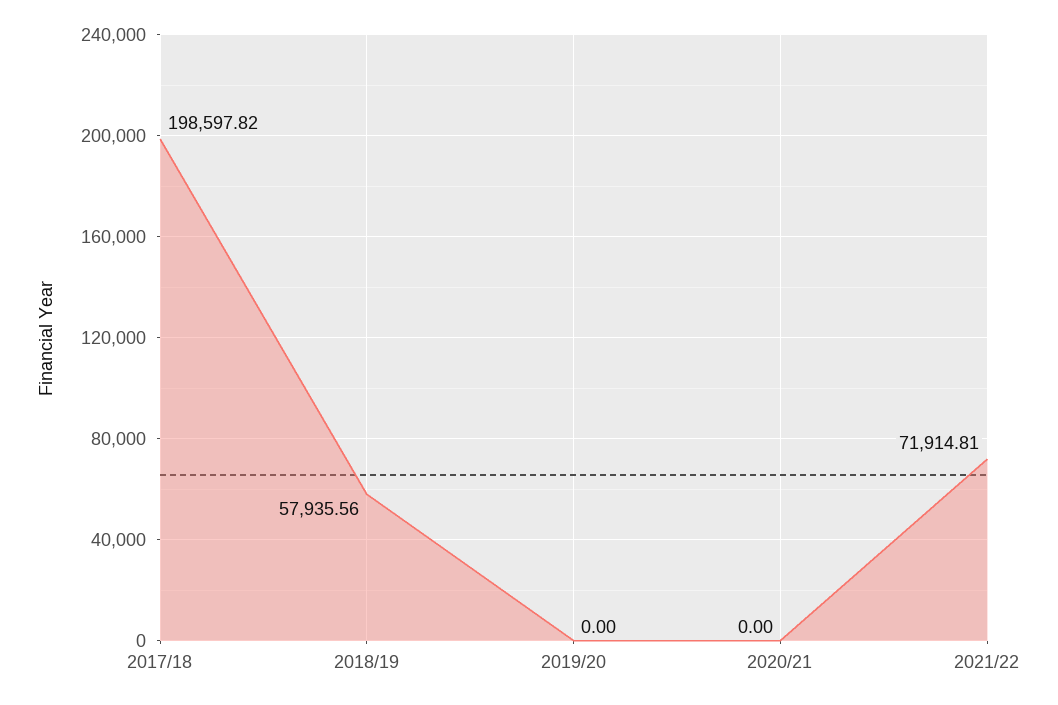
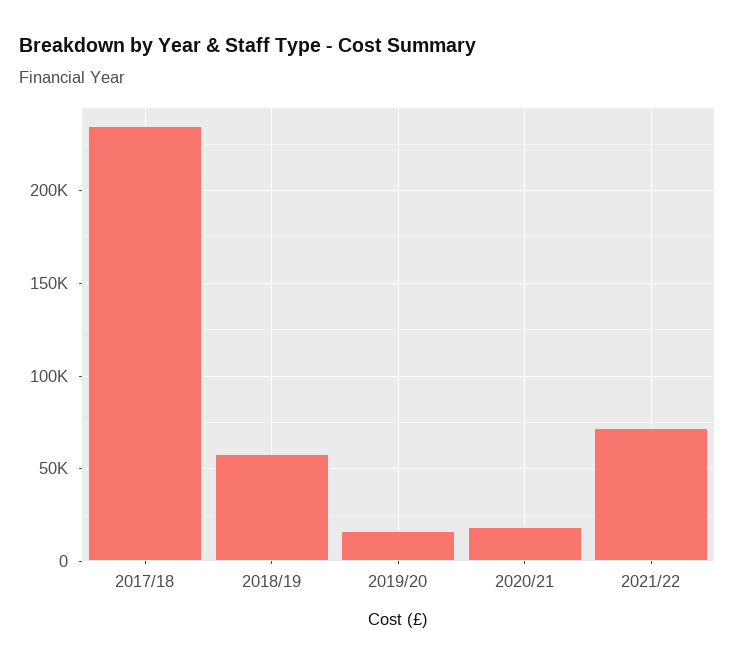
  {
-   "2017/18": 198597.82,
+   "2017/18": 235000,
    "2018/19": 57935.56,
-   "2019/20": 0,
+   "2019/20": 15000,
-   "2020/21": 0,
+   "2020/21": 20000,
    "2021/22": 71914.81
  }

